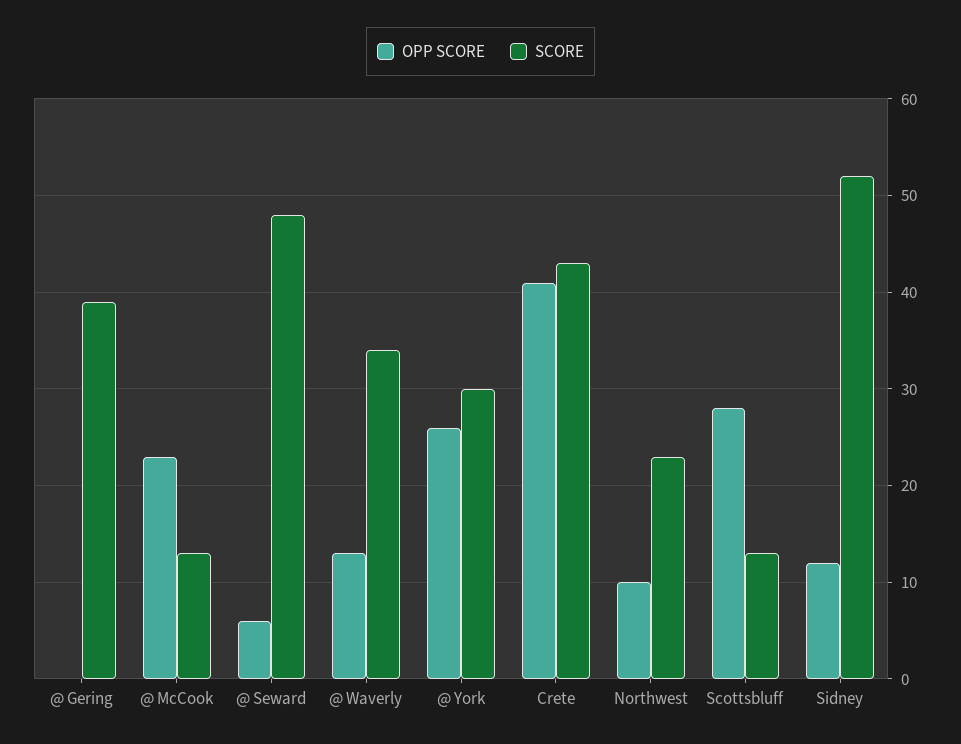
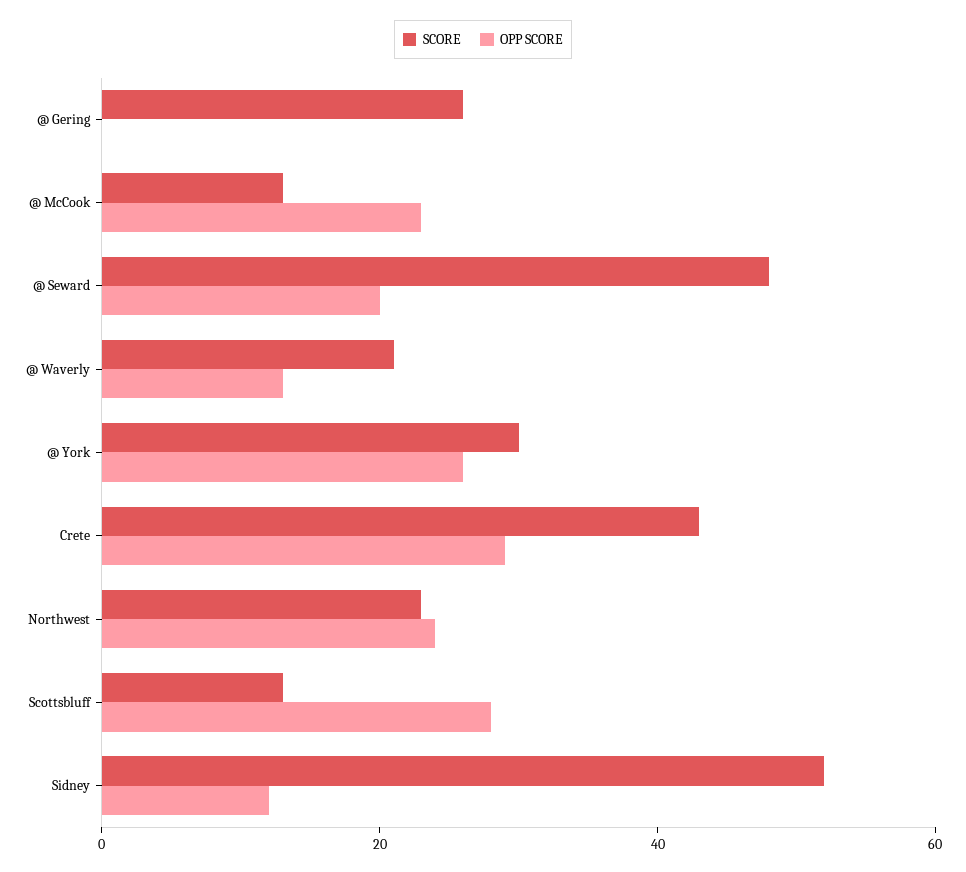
  {
    "OPP SCORE": {
      "@ Gering": 0,
      "@ McCook": 23,
-     "@ Seward": 6,
+     "@ Seward": 20,
      "@ Waverly": 13,
      "@ York": 26,
-     "Crete": 41,
+     "Crete": 30,
-     "Northwest": 10,
+     "Northwest": 25,
      "Scottsbluff": 28,
      "Sidney": 12
    },
    "SCORE": {
-     "@ Gering": 39,
+     "@ Gering": 25,
      "@ McCook": 13,
      "@ Seward": 48,
-     "@ Waverly": 34,
+     "@ Waverly": 20,
      "@ York": 30,
      "Crete": 43,
      "Northwest": 23,
      "Scottsbluff": 13,
      "Sidney": 52
    }
  }

